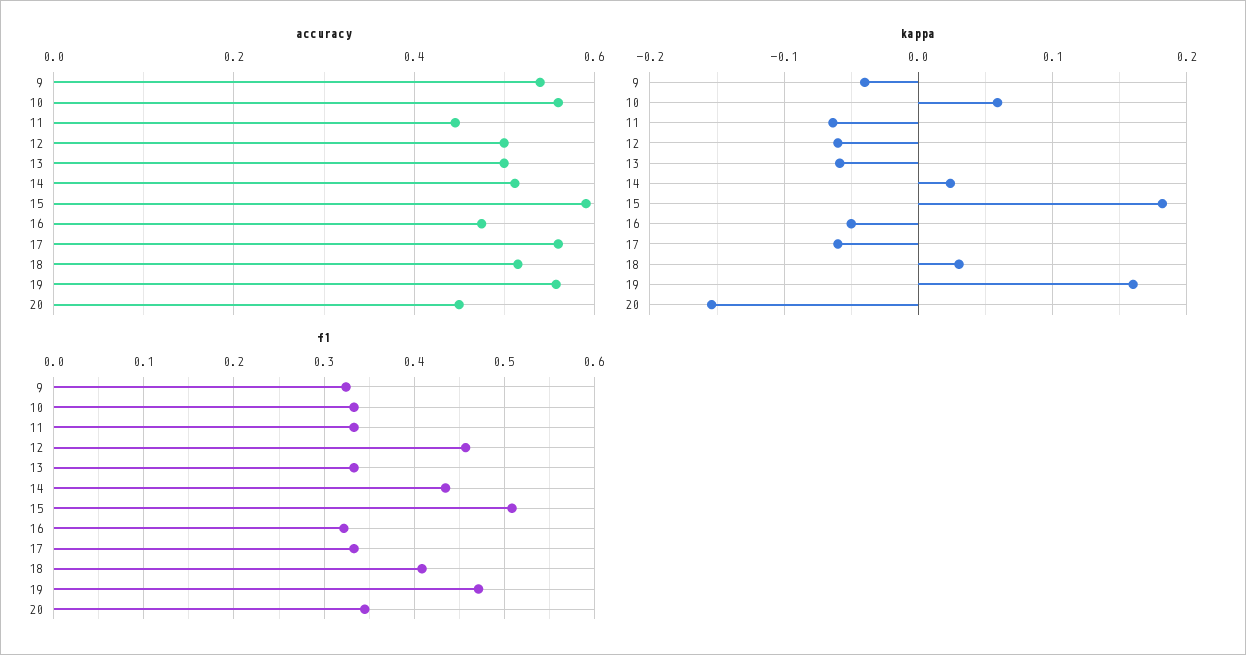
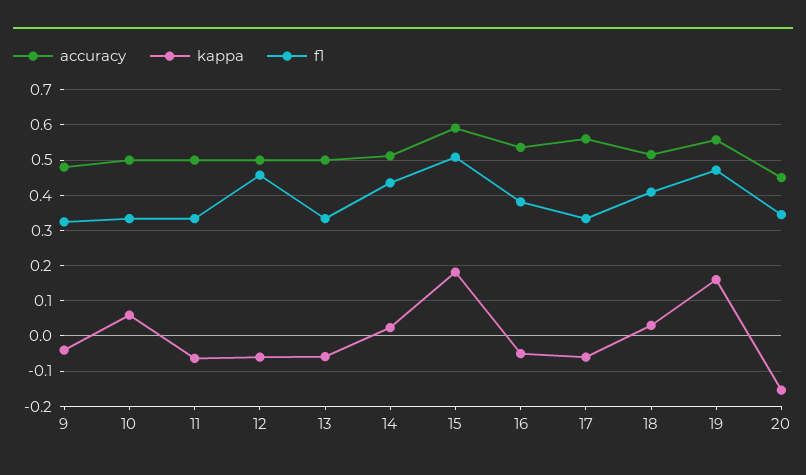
  {
    "accuracy": {
-     "9": 0.54,
+     "9": 0.48,
-     "10": 0.56,
+     "10": 0.5,
-     "11": 0.44,
+     "11": 0.5,
      "12": 0.5,
      "13": 0.5,
      "14": 0.52,
      "15": 0.6,
-     "16": 0.48,
+     "16": 0.54,
      "17": 0.56,
      "18": 0.52,
      "19": 0.56,
      "20": 0.46
    },
    "kappa": {
      "9": -0.04,
      "10": 0.06,
      "11": -0.06,
      "12": -0.06,
      "13": -0.06,
      "14": 0.02,
      "15": 0.18,
      "16": -0.05,
      "17": -0.06,
      "18": 0.03,
      "19": 0.16,
      "20": -0.15
    },
    "f1": {
      "9": 0.32,
      "10": 0.33,
      "11": 0.33,
      "12": 0.46,
      "13": 0.33,
      "14": 0.43,
      "15": 0.51,
-     "16": 0.32,
+     "16": 0.38,
      "17": 0.33,
      "18": 0.41,
      "19": 0.47,
      "20": 0.35
    }
  }

